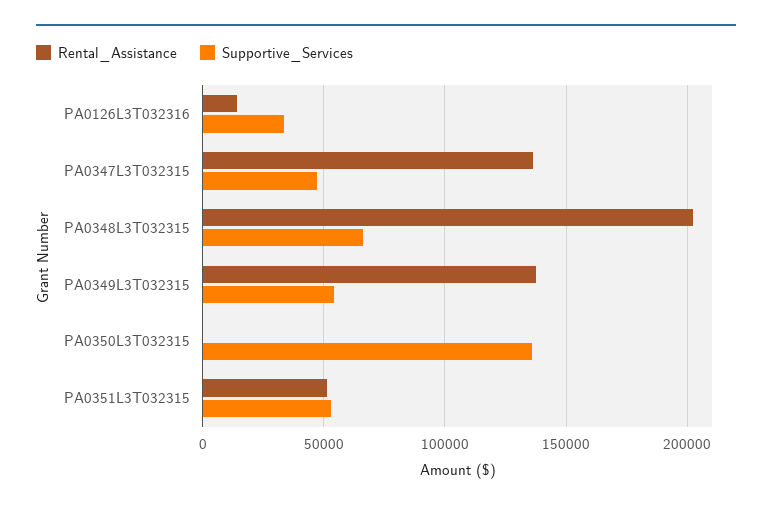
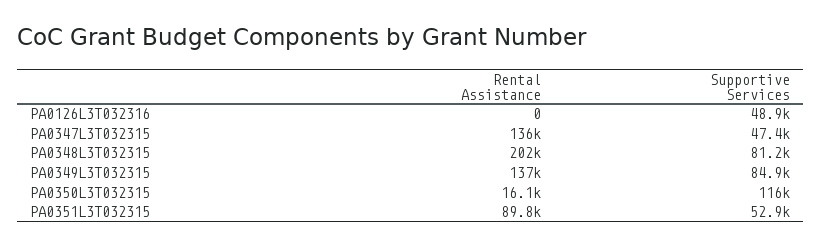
  {
    "Rental_Assistance": {
-     "PA0126L3T032316": 15000,
+     "PA0126L3T032316": 0,
      "PA0347L3T032315": 136000,
      "PA0348L3T032315": 202000,
      "PA0349L3T032315": 137000,
-     "PA0350L3T032315": 0,
+     "PA0350L3T032315": 16100,
-     "PA0351L3T032315": 50000
+     "PA0351L3T032315": 89800
    },
    "Supportive_Services": {
-     "PA0126L3T032316": 35000,
+     "PA0126L3T032316": 48900,
      "PA0347L3T032315": 47400,
-     "PA0348L3T032315": 65000,
+     "PA0348L3T032315": 81200,
-     "PA0349L3T032315": 55000,
+     "PA0349L3T032315": 84900,
-     "PA0350L3T032315": 135000,
+     "PA0350L3T032315": 116000,
      "PA0351L3T032315": 52900
    }
  }

